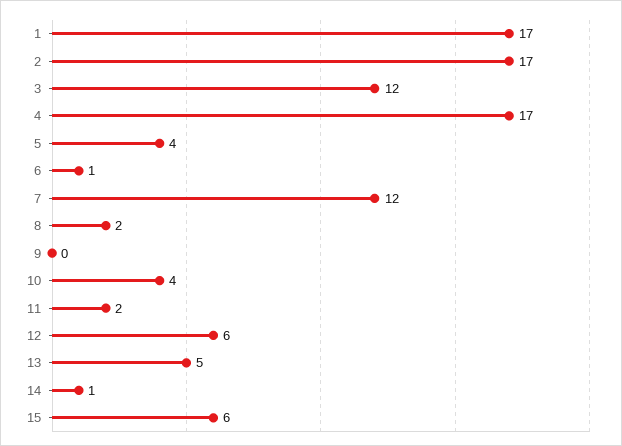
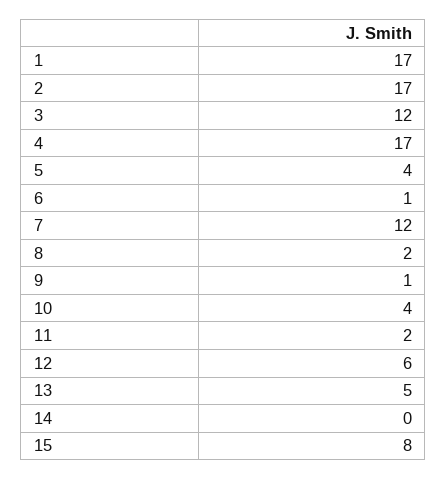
  {
    "1": 17,
    "2": 17,
    "3": 12,
    "4": 17,
    "5": 4,
    "6": 1,
    "7": 12,
    "8": 2,
-   "9": 0,
+   "9": 1,
    "10": 4,
    "11": 2,
    "12": 6,
    "13": 5,
-   "14": 1,
+   "14": 0,
-   "15": 6
+   "15": 8
  }

